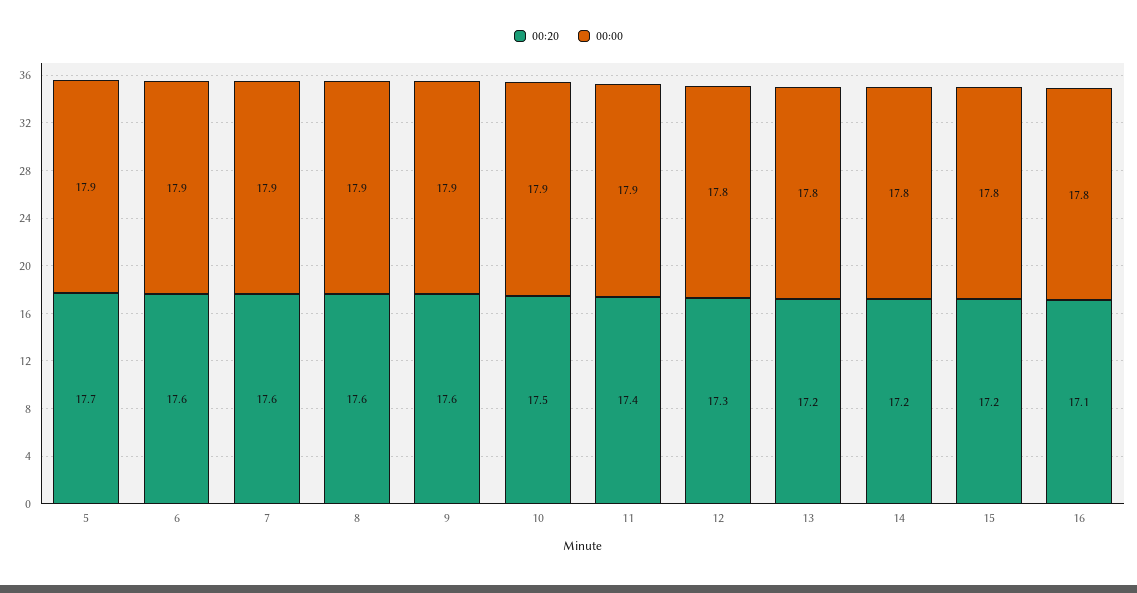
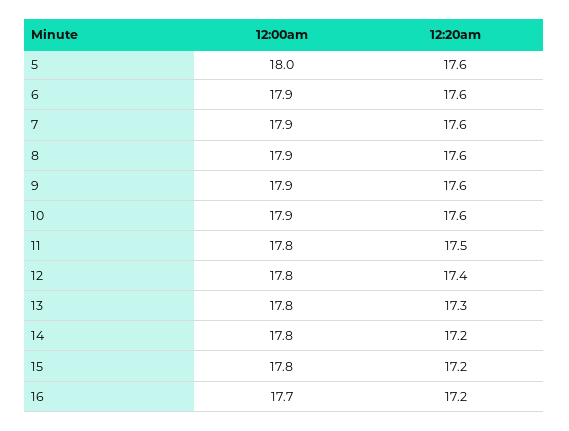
  {
    "00:20": {
-     "5": 17.7,
+     "5": 17.6,
      "6": 17.6,
      "7": 17.6,
      "8": 17.6,
      "9": 17.6,
-     "10": 17.5,
+     "10": 17.6,
-     "11": 17.4,
+     "11": 17.5,
-     "12": 17.3,
+     "12": 17.4,
-     "13": 17.2,
+     "13": 17.3,
      "14": 17.2,
      "15": 17.2,
-     "16": 17.1
+     "16": 17.2
    },
    "00:00": {
-     "5": 17.9,
+     "5": 18,
      "6": 17.9,
      "7": 17.9,
      "8": 17.9,
      "9": 17.9,
      "10": 17.9,
-     "11": 17.9,
+     "11": 17.8,
      "12": 17.8,
      "13": 17.8,
      "14": 17.8,
      "15": 17.8,
-     "16": 17.8
+     "16": 17.7
    }
  }

